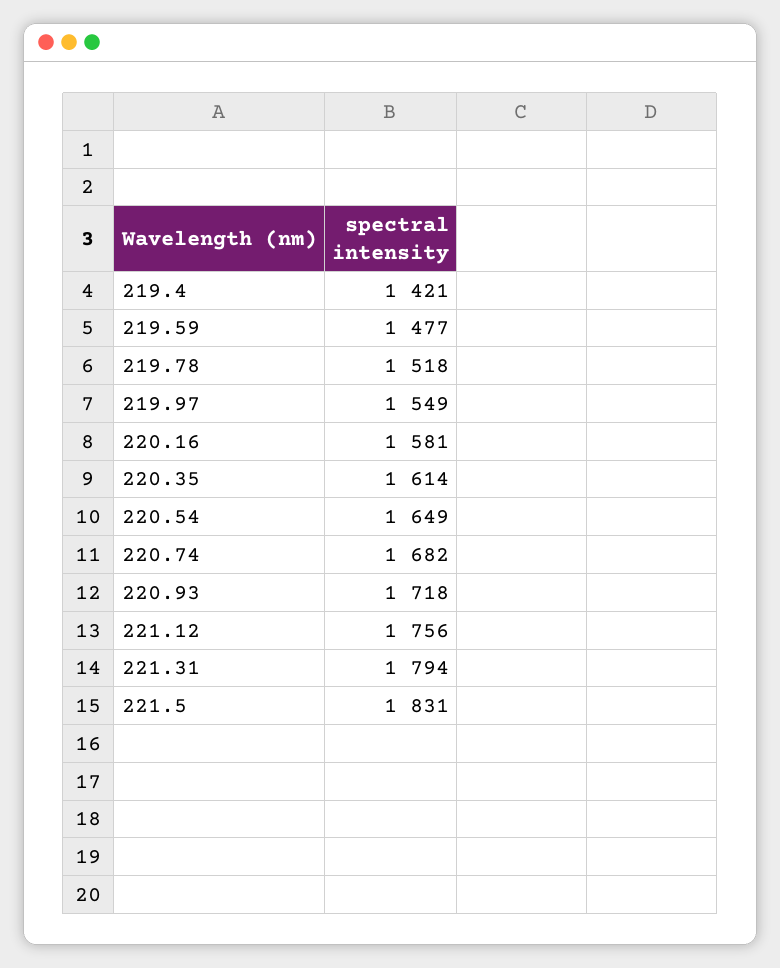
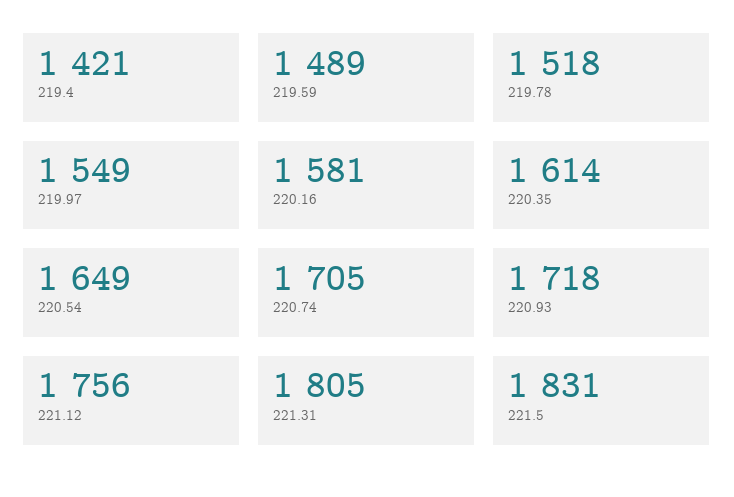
  {
    "219.4": 1421,
-   "219.59": 1477,
+   "219.59": 1489,
    "219.78": 1518,
    "219.97": 1549,
    "220.16": 1581,
    "220.35": 1614,
    "220.54": 1649,
-   "220.74": 1682,
+   "220.74": 1705,
    "220.93": 1718,
    "221.12": 1756,
-   "221.31": 1794,
+   "221.31": 1805,
    "221.5": 1831
  }

